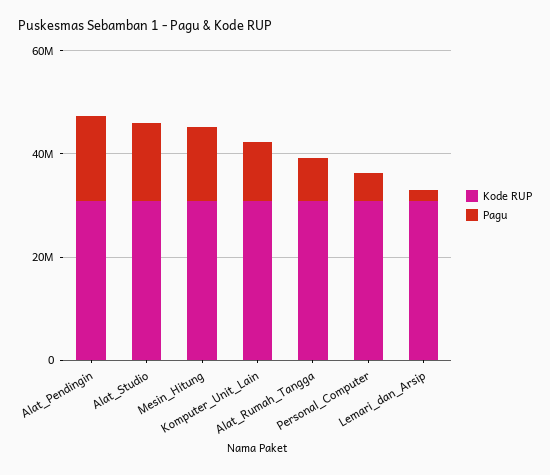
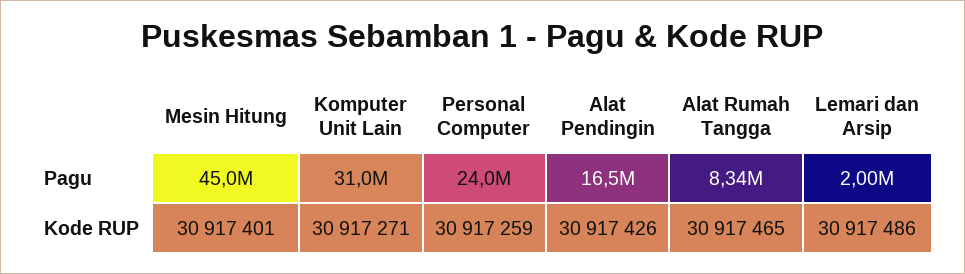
  {
    "Kode RUP": {
      "Alat_Pendingin": 30917426,
-     "Alat_Studio": 30000000,
      "Mesin_Hitung": 30917401,
      "Komputer_Unit_Lain": 30917271,
      "Alat_Rumah_Tangga": 30917465,
      "Personal_Computer": 30917259,
      "Lemari_dan_Arsip": 30917486
    },
    "Pagu": {
      "Alat_Pendingin": 16500000,
-     "Alat_Studio": 15000000,
-     "Mesin_Hitung": 15000000,
+     "Mesin_Hitung": 45000000,
-     "Komputer_Unit_Lain": 10000000,
+     "Komputer_Unit_Lain": 31000000,
      "Alat_Rumah_Tangga": 8340000,
-     "Personal_Computer": 5000000,
+     "Personal_Computer": 24000000,
      "Lemari_dan_Arsip": 2000000
    }
  }

